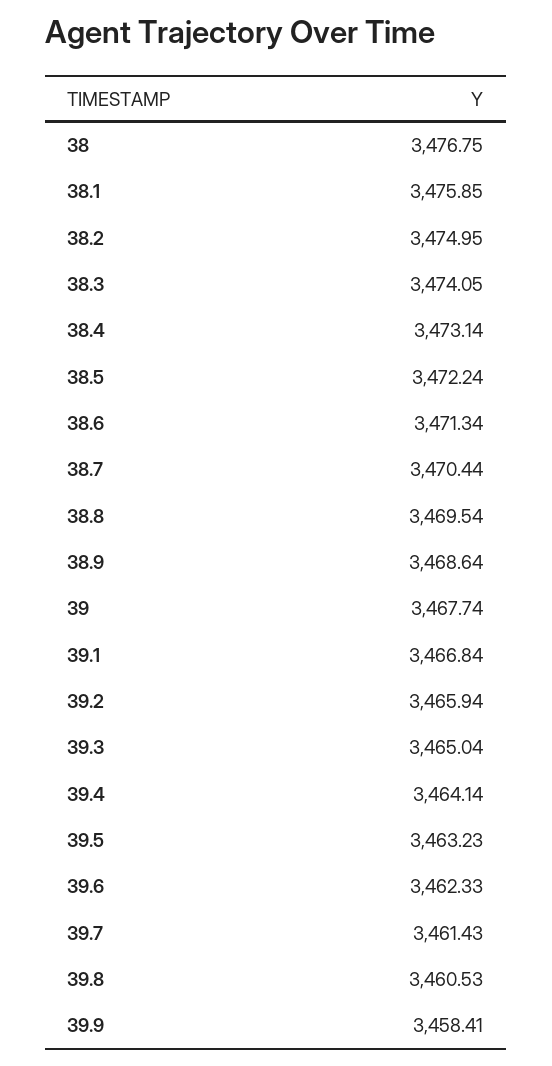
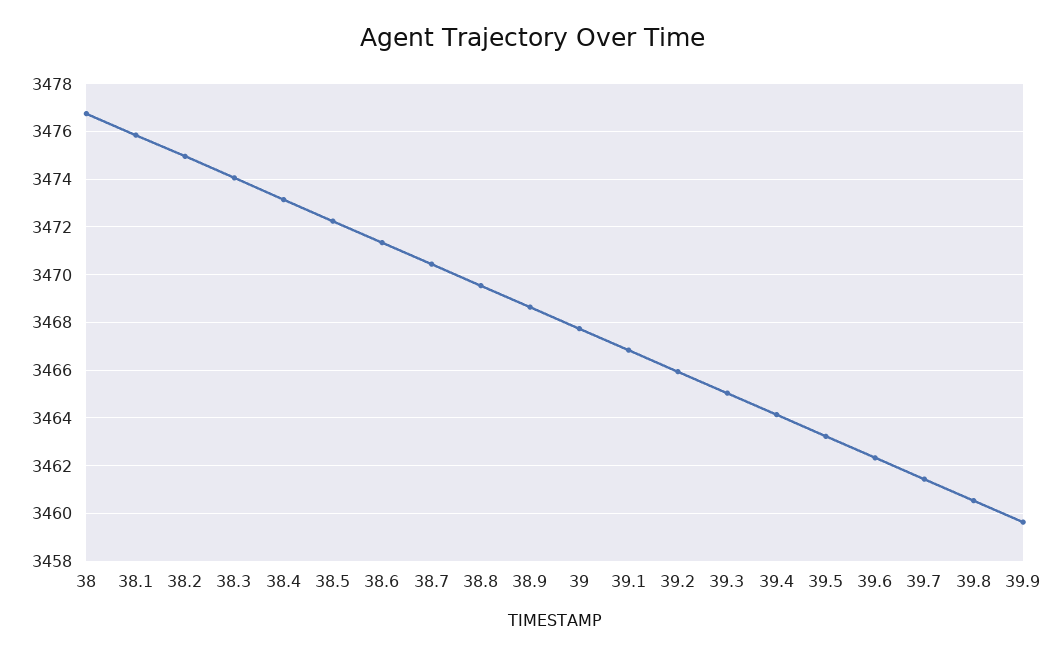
  {
    "38": 3476.75,
    "38.1": 3475.85,
    "38.2": 3474.95,
    "38.3": 3474.05,
    "38.4": 3473.14,
    "38.5": 3472.24,
    "38.6": 3471.34,
    "38.7": 3470.44,
    "38.8": 3469.54,
    "38.9": 3468.64,
    "39": 3467.74,
    "39.1": 3466.84,
    "39.2": 3465.94,
    "39.3": 3465.04,
    "39.4": 3464.14,
    "39.5": 3463.23,
    "39.6": 3462.33,
    "39.7": 3461.43,
    "39.8": 3460.53,
-   "39.9": 3458.41
+   "39.9": 3459.5
  }

